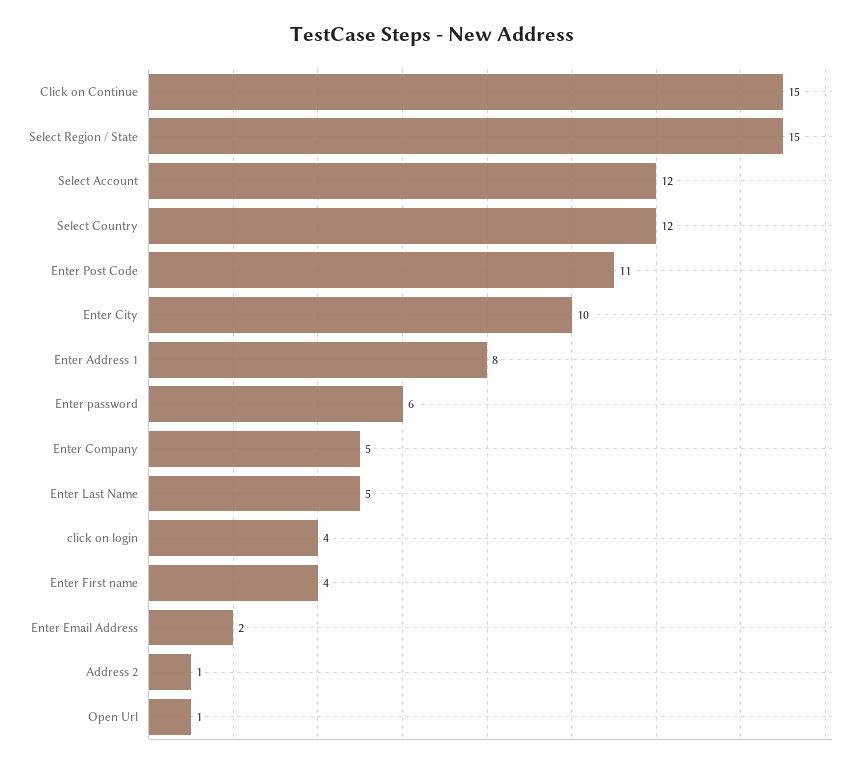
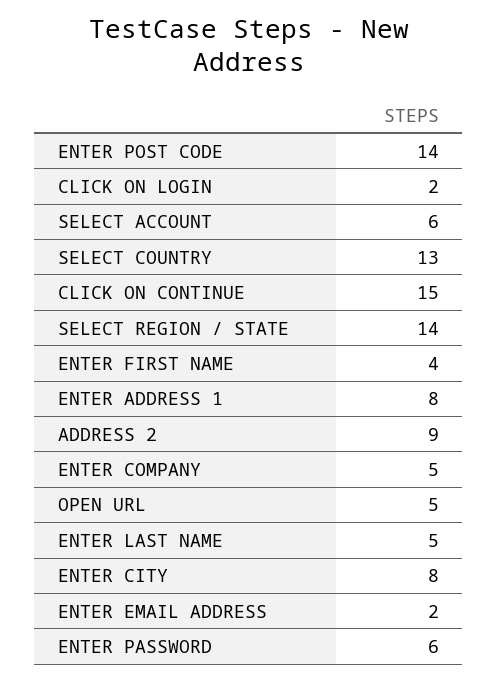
  {
    "Click on Continue": 15,
-   "Select Region / State": 15,
+   "Select Region / State": 14,
-   "Select Account": 12,
+   "Select Account": 6,
-   "Select Country": 12,
+   "Select Country": 13,
-   "Enter Post Code": 11,
+   "Enter Post Code": 14,
-   "Enter City": 10,
+   "Enter City": 8,
    "Enter Address 1": 8,
    "Enter password": 6,
    "Enter Company": 5,
    "Enter Last Name": 5,
-   "click on login": 4,
+   "click on login": 2,
    "Enter First name": 4,
    "Enter Email Address": 2,
-   "Address 2": 1,
+   "Address 2": 9,
-   "Open Url": 1
+   "Open Url": 5
  }

